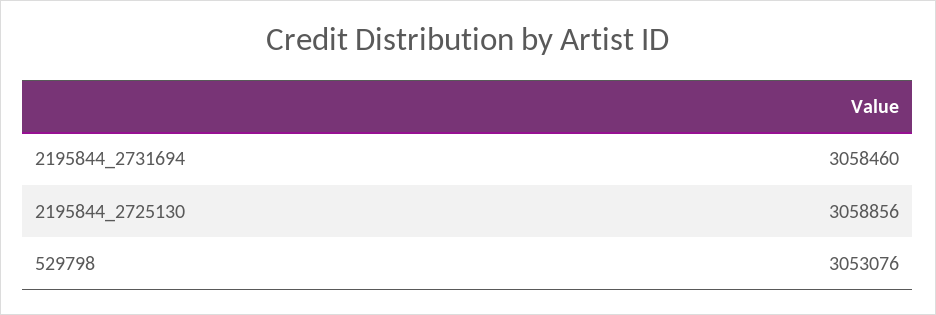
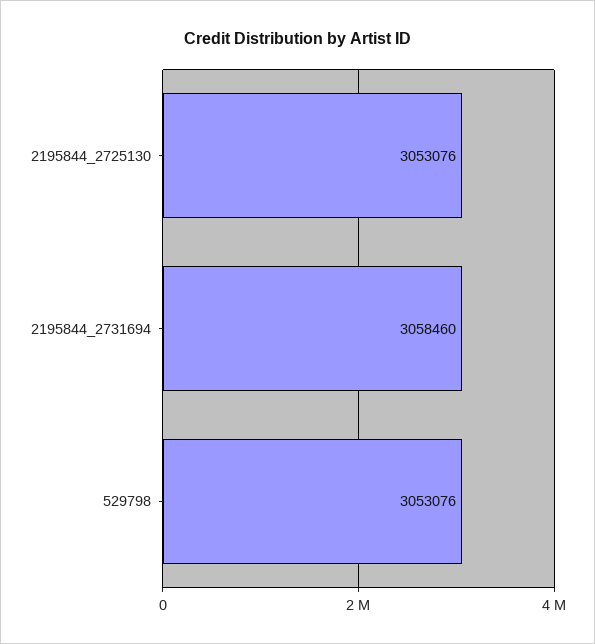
  {
    "2195844_2731694": 3058460,
-   "2195844_2725130": 3058856,
+   "2195844_2725130": 3053076,
    "529798": 3053076
  }

